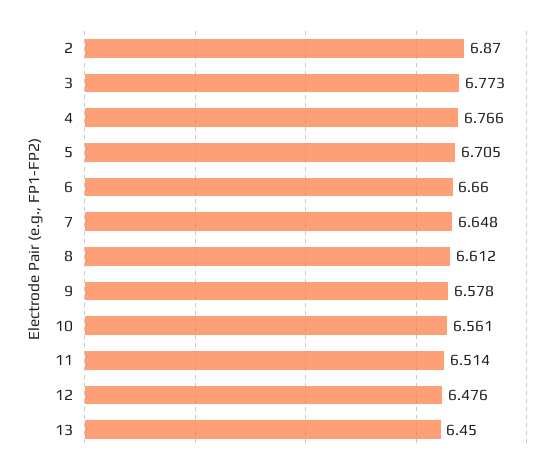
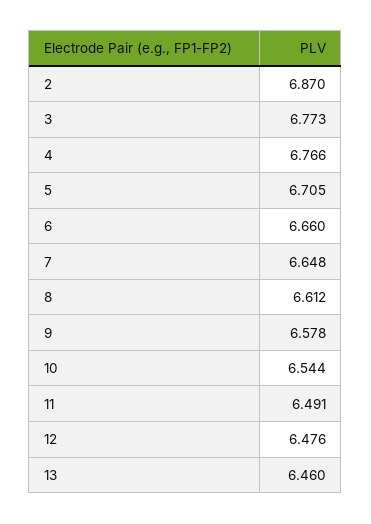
  {
    "2": 6.87,
    "3": 6.773,
    "4": 6.766,
    "5": 6.705,
    "6": 6.66,
    "7": 6.648,
    "8": 6.612,
    "9": 6.578,
-   "10": 6.561,
+   "10": 6.544,
-   "11": 6.514,
+   "11": 6.491,
    "12": 6.476,
-   "13": 6.45
+   "13": 6.46
  }

